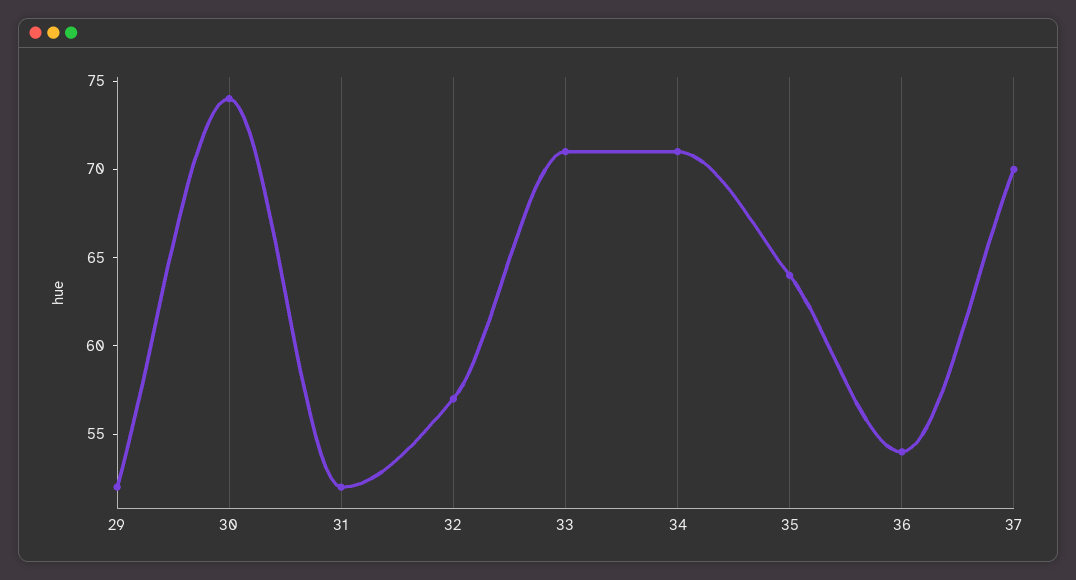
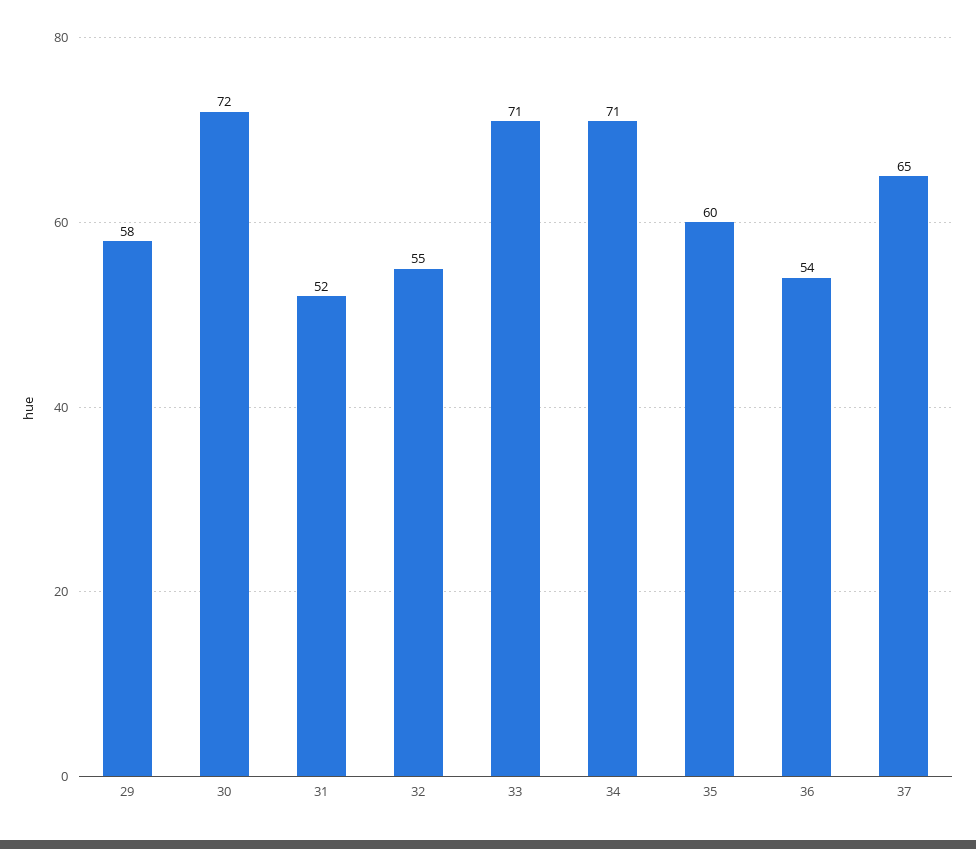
  {
-   "29": 52,
+   "29": 58,
-   "30": 74,
+   "30": 72,
    "31": 52,
-   "32": 57,
+   "32": 55,
    "33": 71,
    "34": 71,
-   "35": 64,
+   "35": 60,
    "36": 54,
-   "37": 70
+   "37": 65
  }

